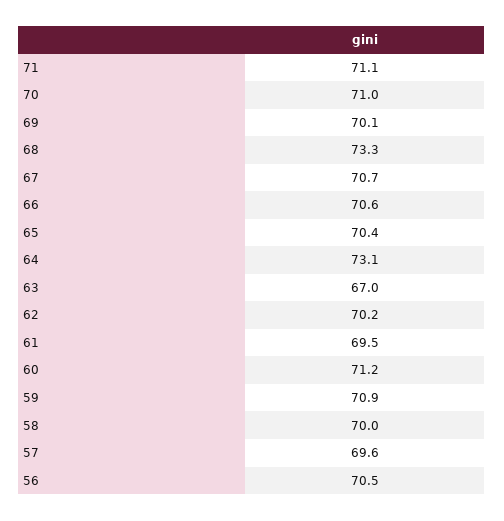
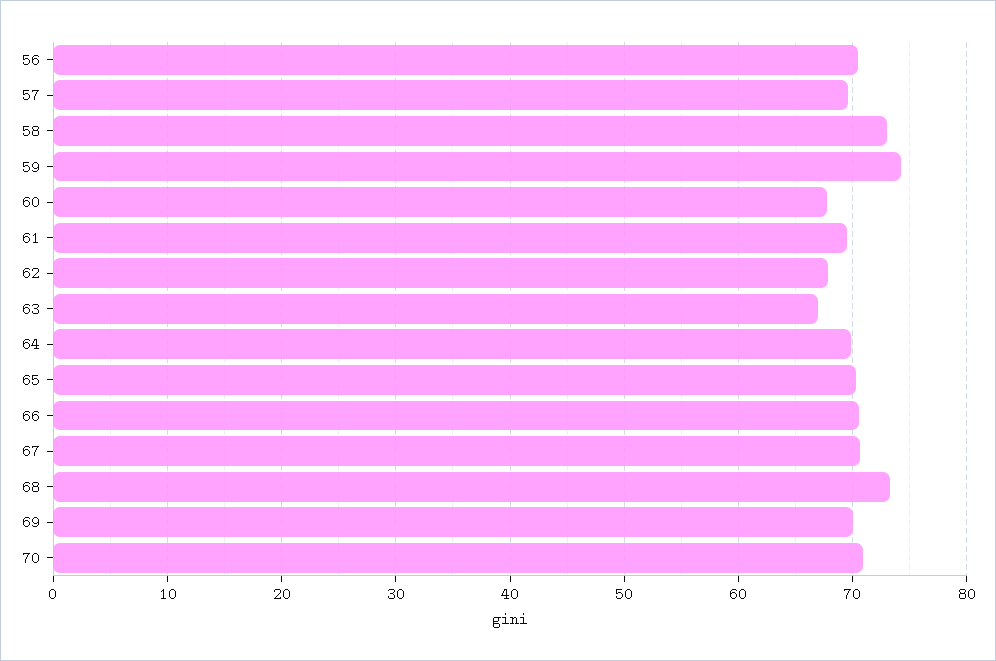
  {
-   "71": 71.1,
    "70": 71,
    "69": 70.1,
    "68": 73.3,
    "67": 70.7,
    "66": 70.6,
    "65": 70.4,
-   "64": 73.1,
+   "64": 70,
    "63": 67,
-   "62": 70.2,
+   "62": 68,
    "61": 69.5,
-   "60": 71.2,
+   "60": 68,
-   "59": 70.9,
+   "59": 74,
-   "58": 70,
+   "58": 73,
    "57": 69.6,
    "56": 70.5
  }

